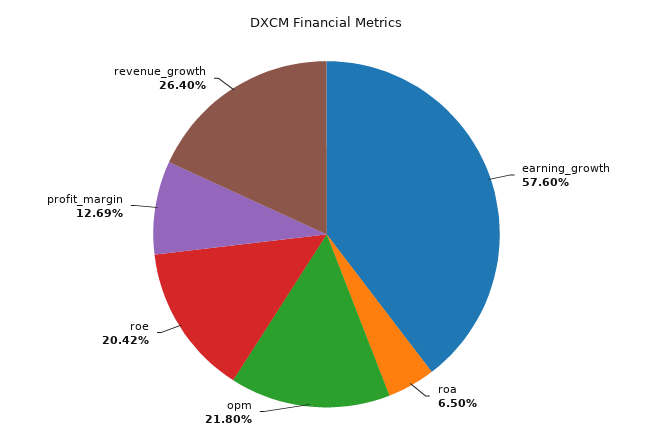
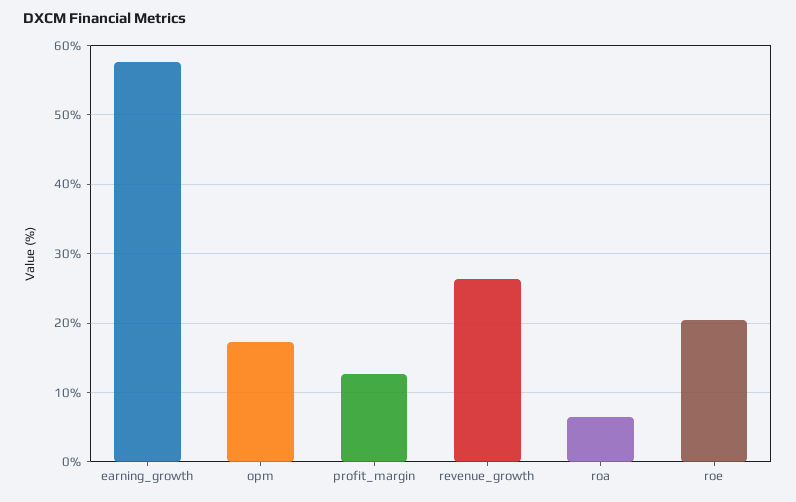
  {
    "earning_growth": 57.6,
    "roa": 6.5,
-   "opm": 21.8,
+   "opm": 17,
    "roe": 20.42,
    "profit_margin": 12.69,
    "revenue_growth": 26.4
  }

